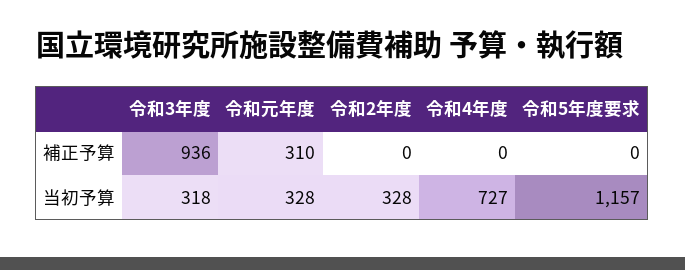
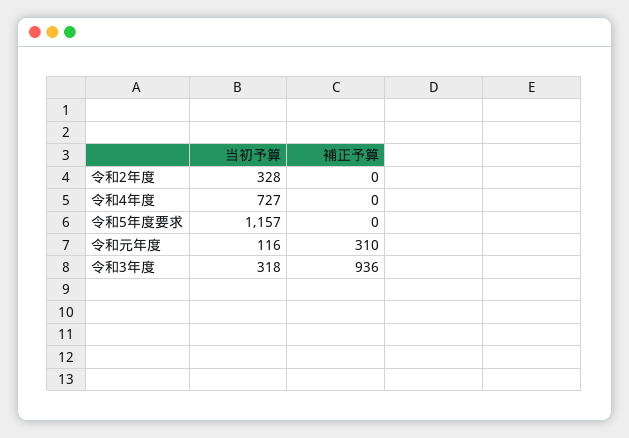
  {
    "令和3年度": {
      "補正予算": 936,
      "当初予算": 318
    },
    "令和元年度": {
      "補正予算": 310,
-     "当初予算": 328
+     "当初予算": 116
    },
    "令和2年度": {
      "補正予算": 0,
      "当初予算": 328
    },
    "令和4年度": {
      "補正予算": 0,
      "当初予算": 727
    },
    "令和5年度要求": {
      "補正予算": 0,
      "当初予算": 1157
    }
  }

